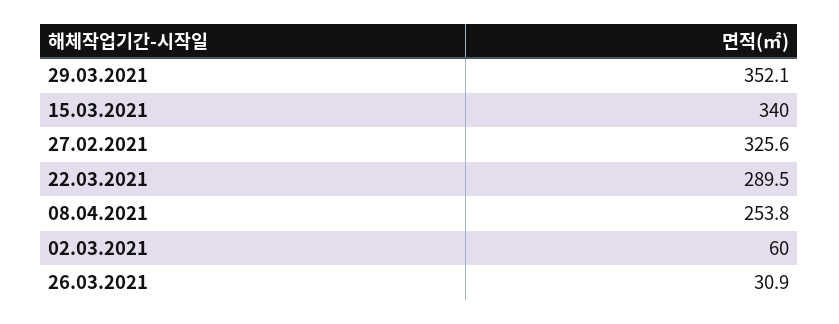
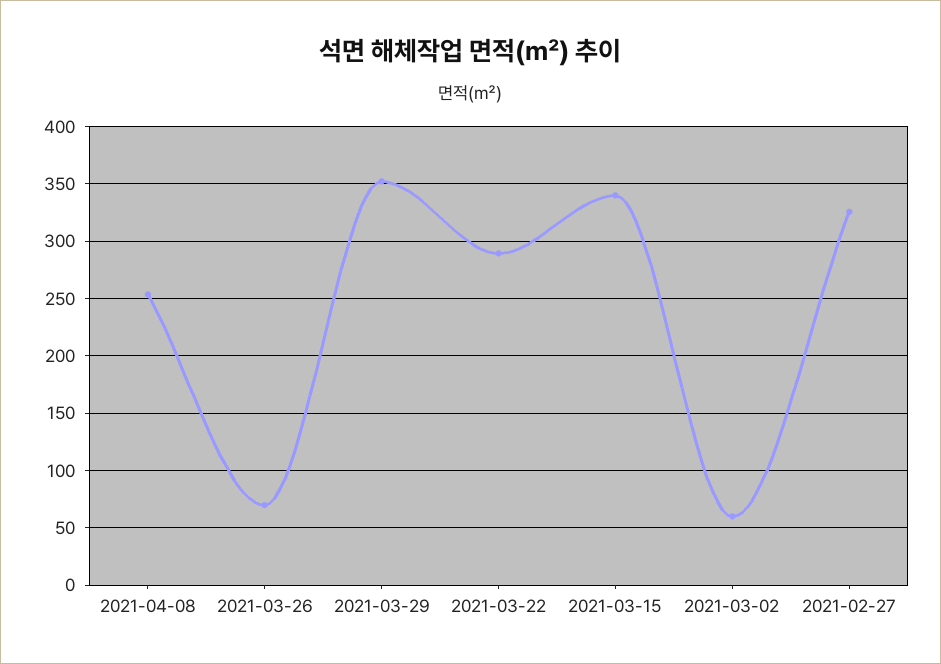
  {
    "29.03.2021": 352.1,
    "15.03.2021": 340,
    "27.02.2021": 325.6,
    "22.03.2021": 289.5,
    "08.04.2021": 253.8,
    "02.03.2021": 60,
-   "26.03.2021": 30.9
+   "26.03.2021": 70
  }

